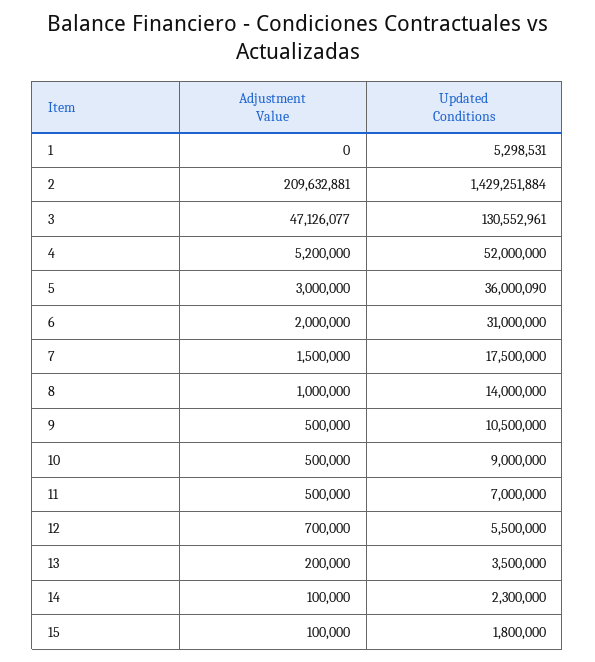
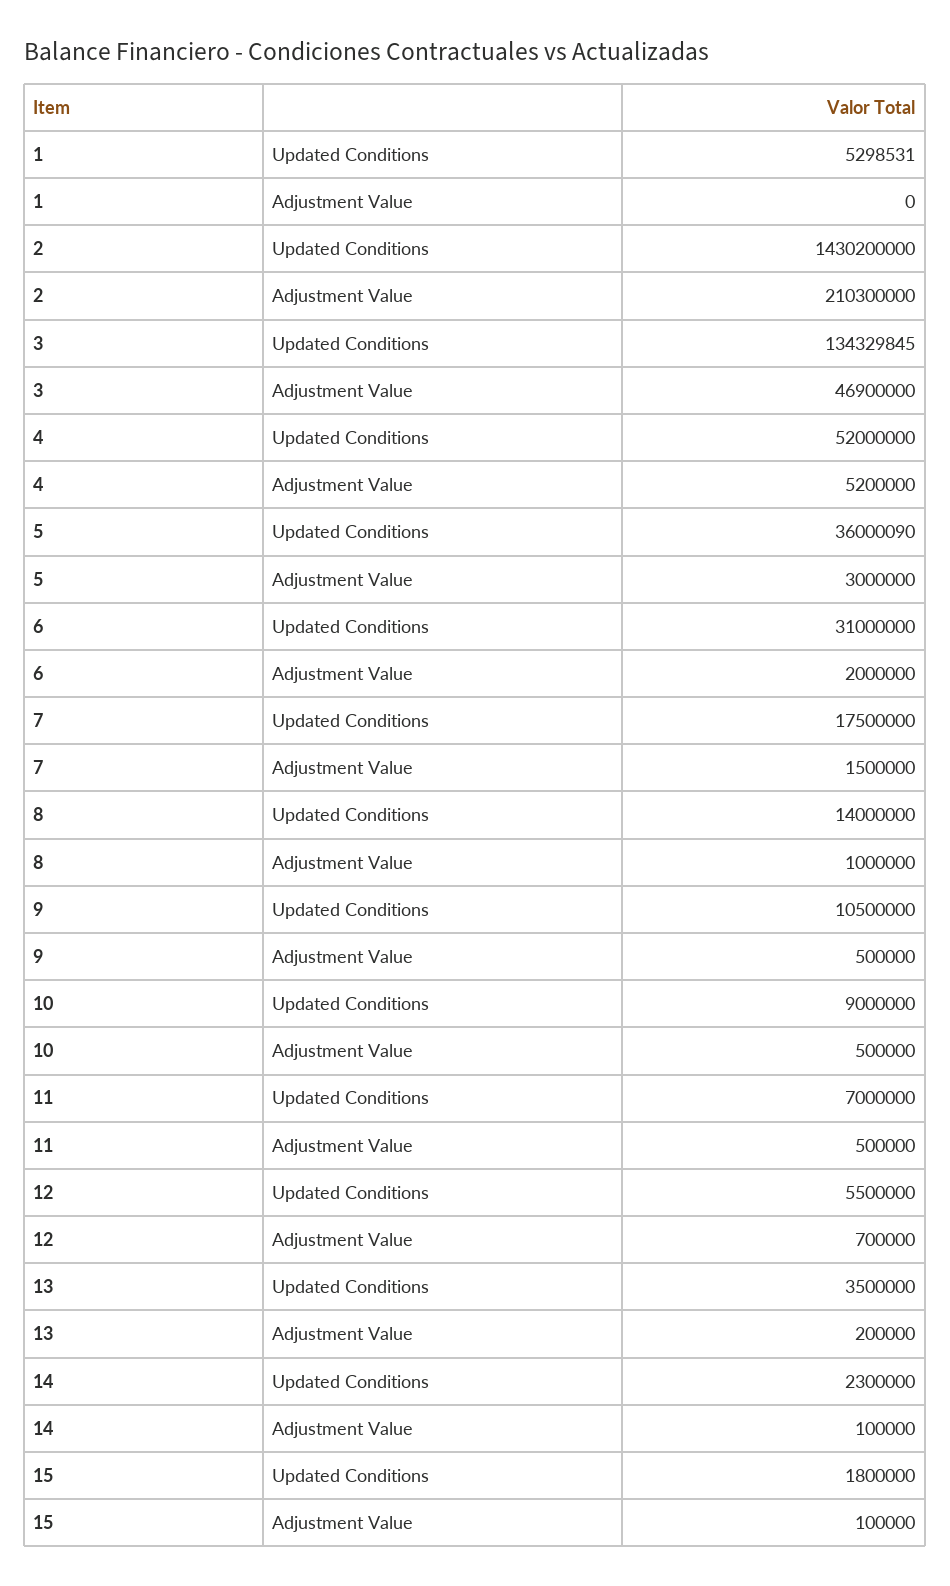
  {
    "Adjustment Value": {
      "1": 0,
-     "2": 209632881,
+     "2": 210300000,
-     "3": 47126077,
+     "3": 46900000,
      "4": 5200000,
      "5": 3000000,
      "6": 2000000,
      "7": 1500000,
      "8": 1000000,
      "9": 500000,
      "10": 500000,
      "11": 500000,
      "12": 700000,
      "13": 200000,
      "14": 100000,
      "15": 100000
    },
    "Updated Conditions": {
      "1": 5298531,
-     "2": 1429251884,
+     "2": 1430200000,
-     "3": 130552961,
+     "3": 134329845,
      "4": 52000000,
      "5": 36000090,
      "6": 31000000,
      "7": 17500000,
      "8": 14000000,
      "9": 10500000,
      "10": 9000000,
      "11": 7000000,
      "12": 5500000,
      "13": 3500000,
      "14": 2300000,
      "15": 1800000
    }
  }

